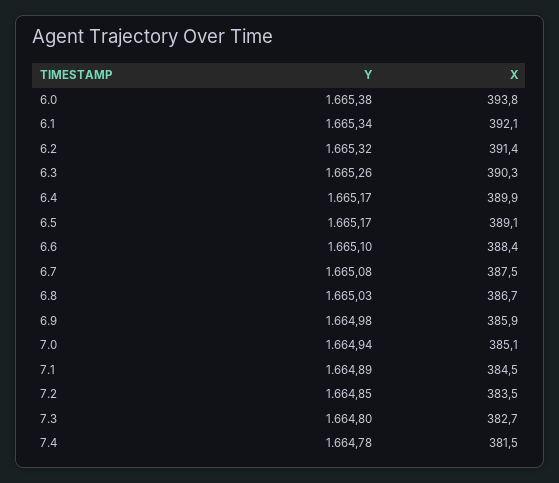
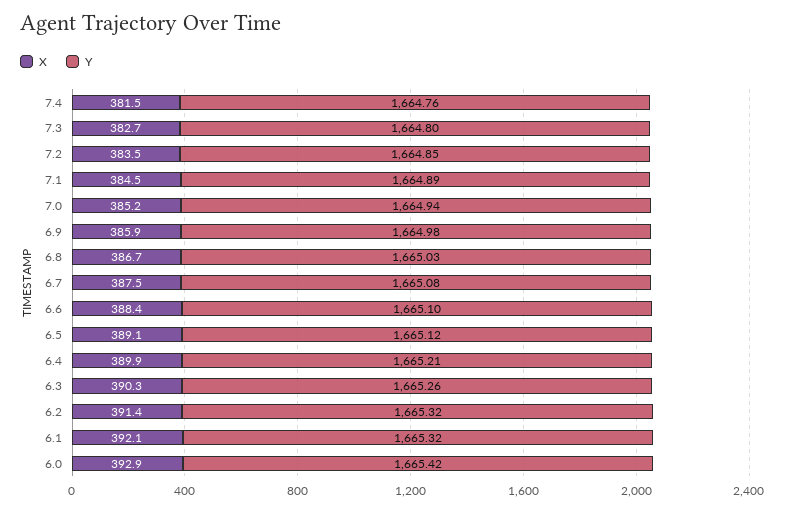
  {
    "Y": {
-     "6.0": 1665.38,
+     "6.0": 1665.42,
-     "6.1": 1665.34,
+     "6.1": 1665.32,
      "6.2": 1665.32,
      "6.3": 1665.26,
-     "6.4": 1665.17,
+     "6.4": 1665.21,
-     "6.5": 1665.17,
+     "6.5": 1665.12,
      "6.6": 1665.1,
      "6.7": 1665.08,
      "6.8": 1665.03,
      "6.9": 1664.98,
      "7.0": 1664.94,
      "7.1": 1664.89,
      "7.2": 1664.85,
      "7.3": 1664.8,
-     "7.4": 1664.78
+     "7.4": 1664.76
    },
    "X": {
-     "6.0": 393.8,
+     "6.0": 392.9,
      "6.1": 392.1,
      "6.2": 391.4,
      "6.3": 390.3,
      "6.4": 389.9,
      "6.5": 389.1,
      "6.6": 388.4,
      "6.7": 387.5,
      "6.8": 386.7,
      "6.9": 385.9,
-     "7.0": 385.1,
+     "7.0": 385.2,
      "7.1": 384.5,
      "7.2": 383.5,
      "7.3": 382.7,
      "7.4": 381.5
    }
  }

